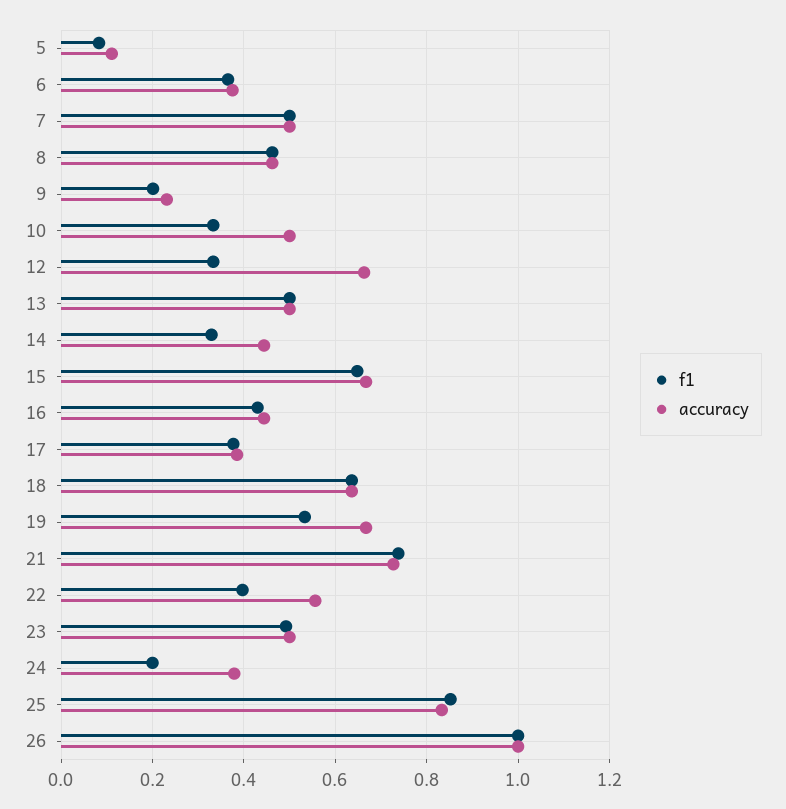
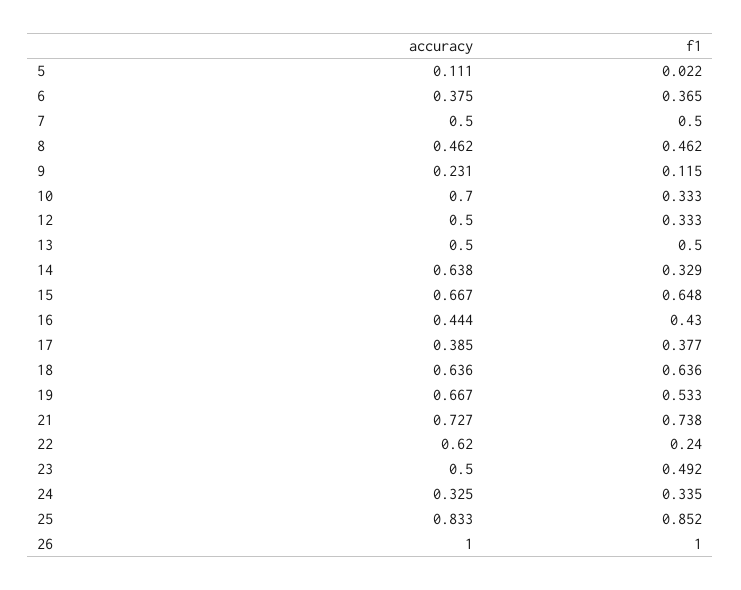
  {
    "f1": {
-     "5": 0.08,
+     "5": 0.022,
      "6": 0.365,
      "7": 0.5,
      "8": 0.462,
-     "9": 0.2,
+     "9": 0.115,
      "10": 0.333,
      "12": 0.333,
      "13": 0.5,
      "14": 0.329,
      "15": 0.648,
      "16": 0.43,
      "17": 0.377,
      "18": 0.636,
      "19": 0.533,
      "21": 0.738,
-     "22": 0.4,
+     "22": 0.24,
      "23": 0.492,
-     "24": 0.2,
+     "24": 0.335,
      "25": 0.852,
      "26": 1
    },
    "accuracy": {
      "5": 0.111,
      "6": 0.375,
      "7": 0.5,
      "8": 0.462,
      "9": 0.231,
-     "10": 0.5,
+     "10": 0.7,
-     "12": 0.66,
+     "12": 0.5,
      "13": 0.5,
-     "14": 0.44,
+     "14": 0.638,
      "15": 0.667,
      "16": 0.444,
      "17": 0.385,
      "18": 0.636,
      "19": 0.667,
      "21": 0.727,
-     "22": 0.56,
+     "22": 0.62,
      "23": 0.5,
-     "24": 0.38,
+     "24": 0.325,
      "25": 0.833,
      "26": 1
    }
  }

